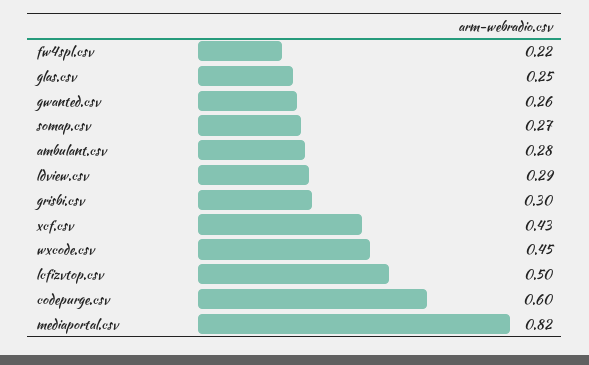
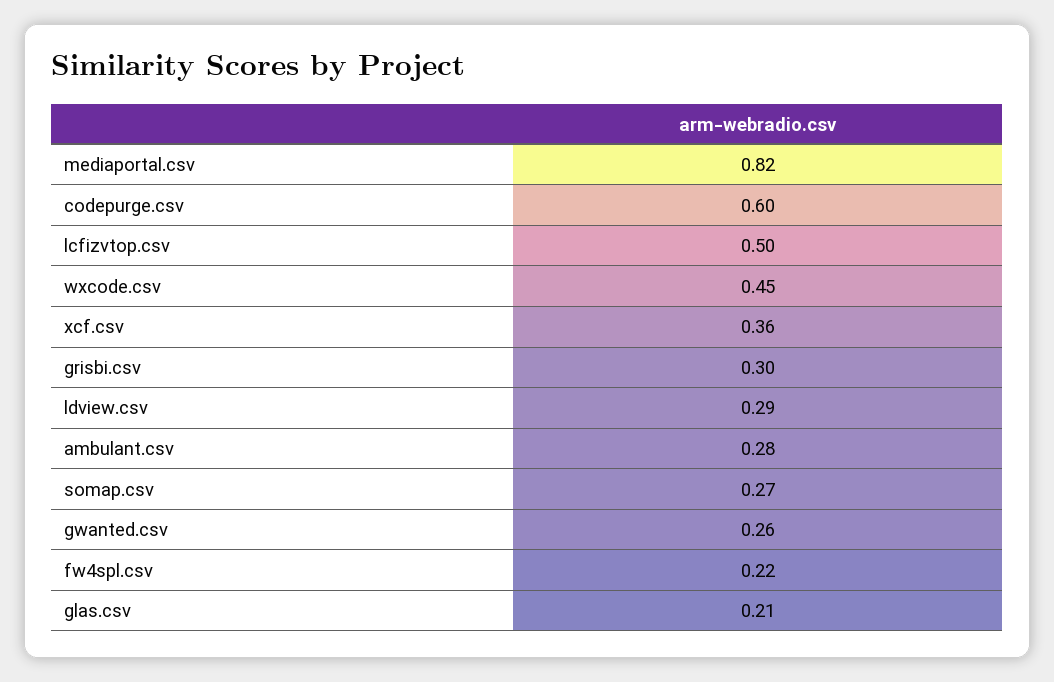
  {
    "fw4spl.csv": 0.22,
-   "glas.csv": 0.25,
+   "glas.csv": 0.21,
    "gwanted.csv": 0.26,
    "somap.csv": 0.27,
    "ambulant.csv": 0.28,
    "ldview.csv": 0.29,
    "grisbi.csv": 0.3,
-   "xcf.csv": 0.43,
+   "xcf.csv": 0.36,
    "wxcode.csv": 0.45,
    "lcfizvtop.csv": 0.5,
    "codepurge.csv": 0.6,
    "mediaportal.csv": 0.82
  }

